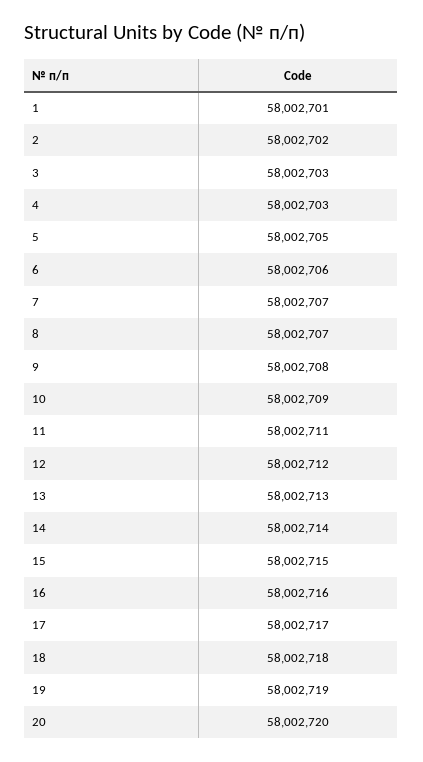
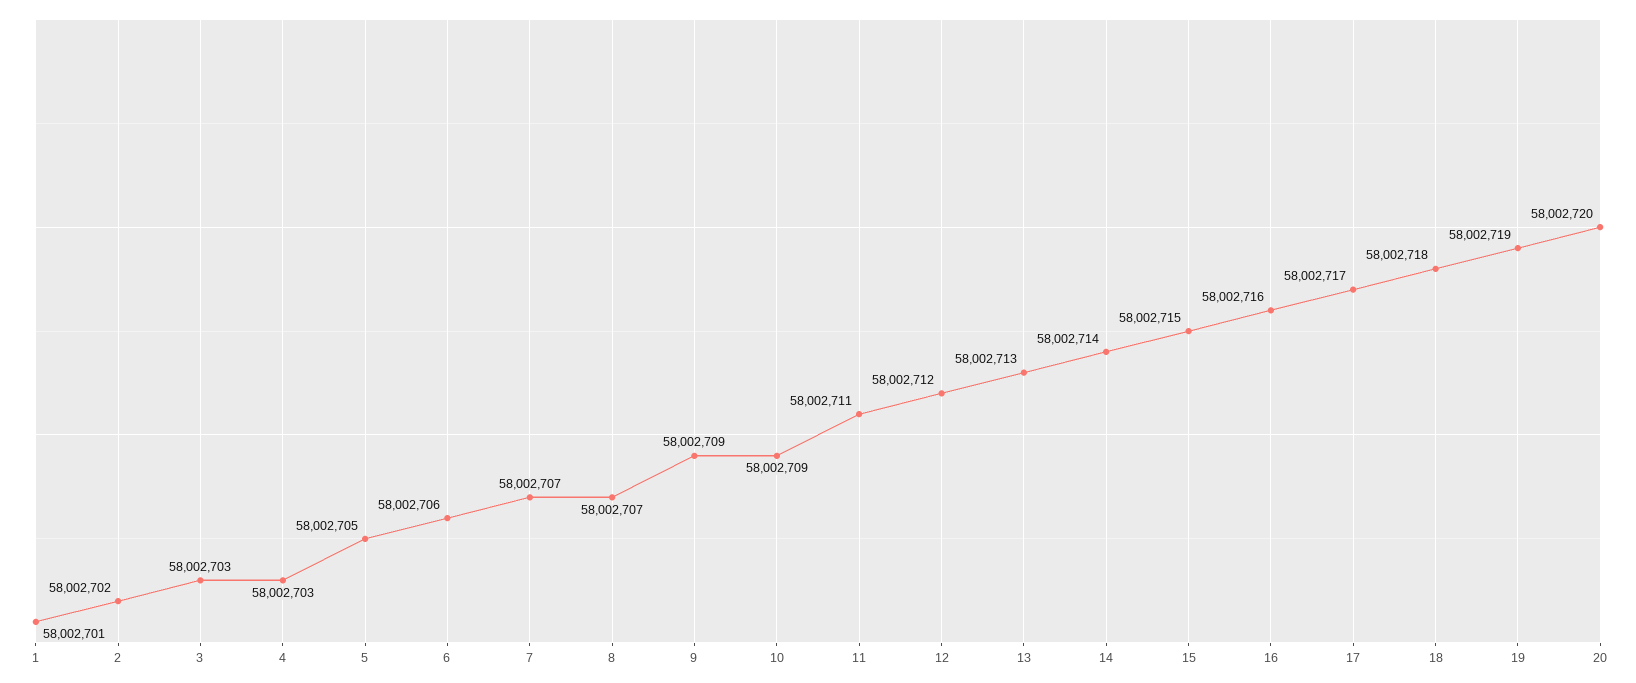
  {
    "1": 58002701,
    "2": 58002702,
    "3": 58002703,
    "4": 58002703,
    "5": 58002705,
    "6": 58002706,
    "7": 58002707,
    "8": 58002707,
-   "9": 58002708,
+   "9": 58002709,
    "10": 58002709,
    "11": 58002711,
    "12": 58002712,
    "13": 58002713,
    "14": 58002714,
    "15": 58002715,
    "16": 58002716,
    "17": 58002717,
    "18": 58002718,
    "19": 58002719,
    "20": 58002720
  }

